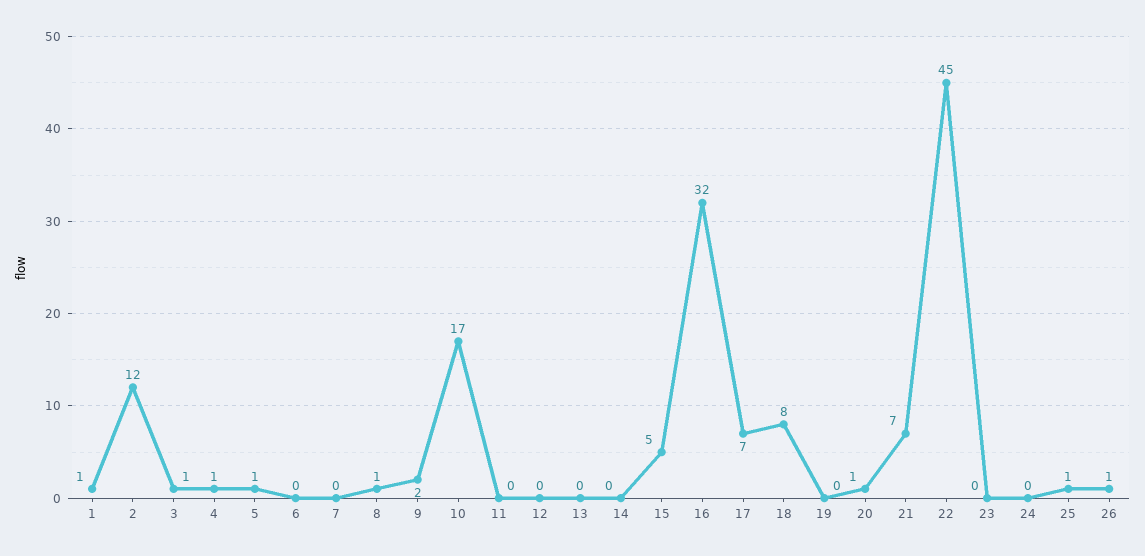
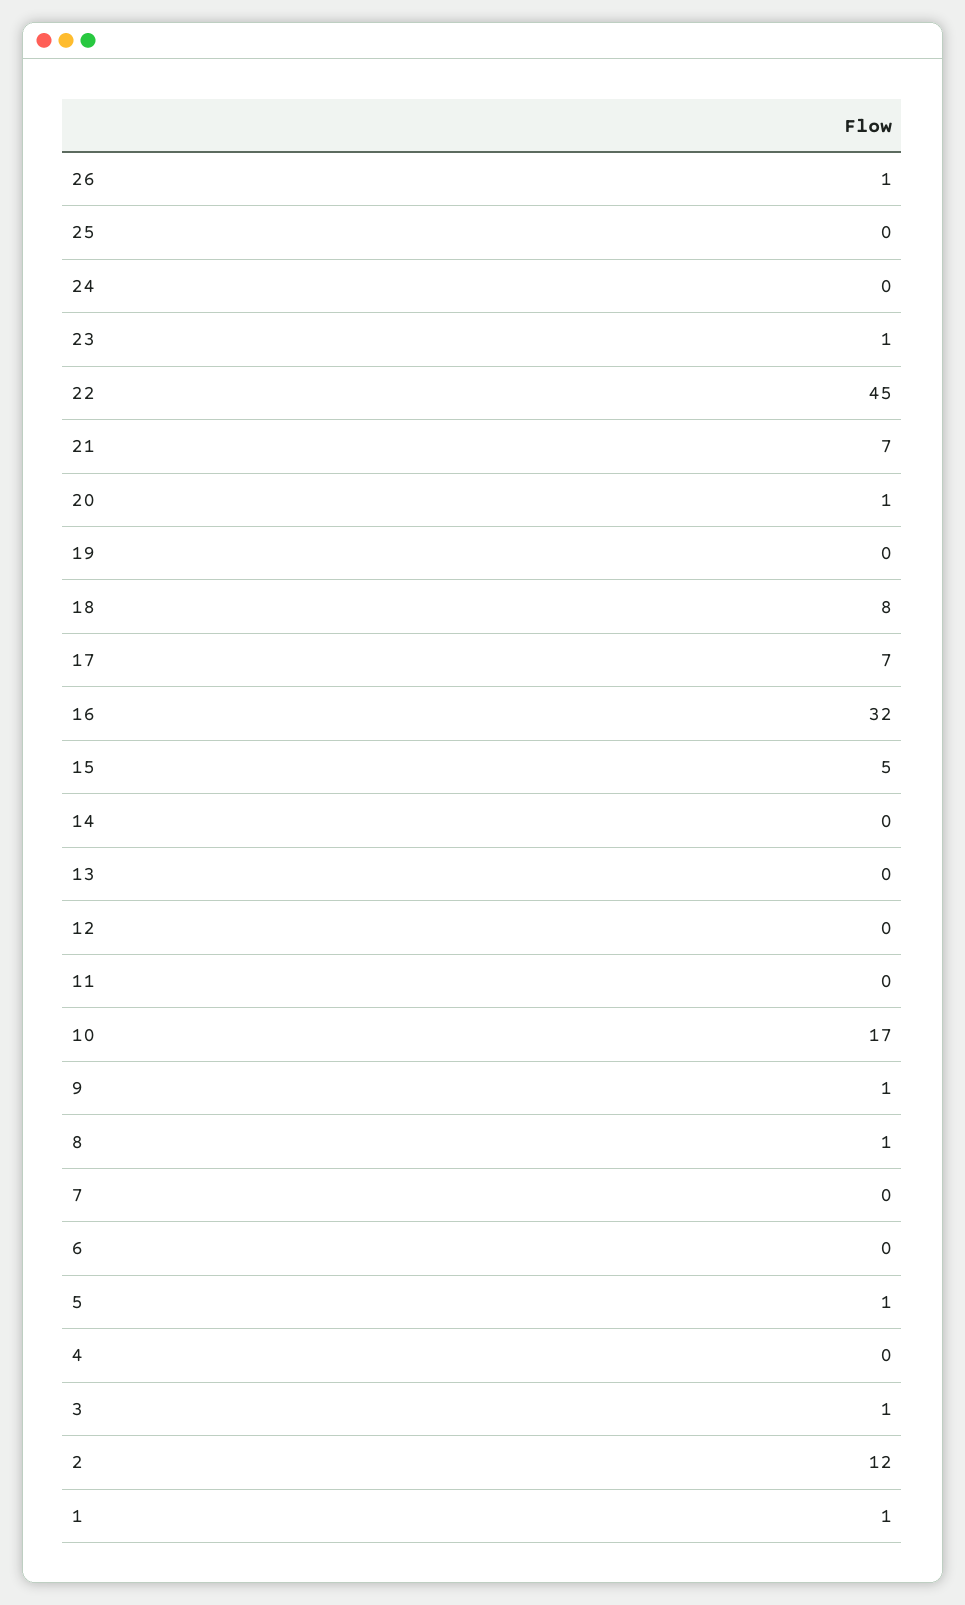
  {
    "1": 1,
    "2": 12,
    "3": 1,
-   "4": 1,
+   "4": 0,
    "5": 1,
    "6": 0,
    "7": 0,
    "8": 1,
-   "9": 2,
+   "9": 1,
    "10": 17,
    "11": 0,
    "12": 0,
    "13": 0,
    "14": 0,
    "15": 5,
    "16": 32,
    "17": 7,
    "18": 8,
    "19": 0,
    "20": 1,
    "21": 7,
    "22": 45,
-   "23": 0,
+   "23": 1,
    "24": 0,
-   "25": 1,
+   "25": 0,
    "26": 1
  }

